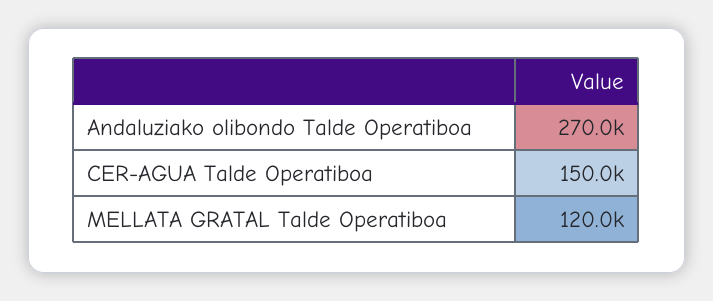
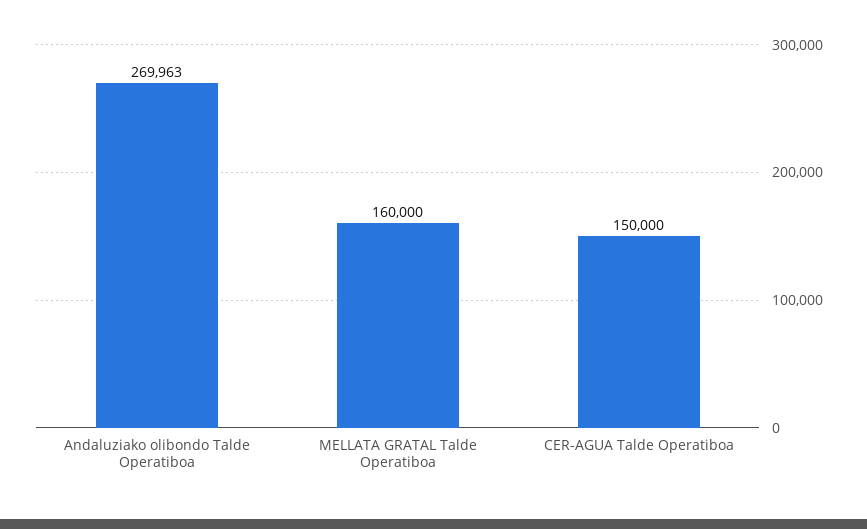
  {
    "Andaluziako olibondo Talde Operatiboa": 269963,
    "CER-AGUA Talde Operatiboa": 150000,
-   "MELLATA GRATAL Talde Operatiboa": 120000
+   "MELLATA GRATAL Talde Operatiboa": 160000
  }

